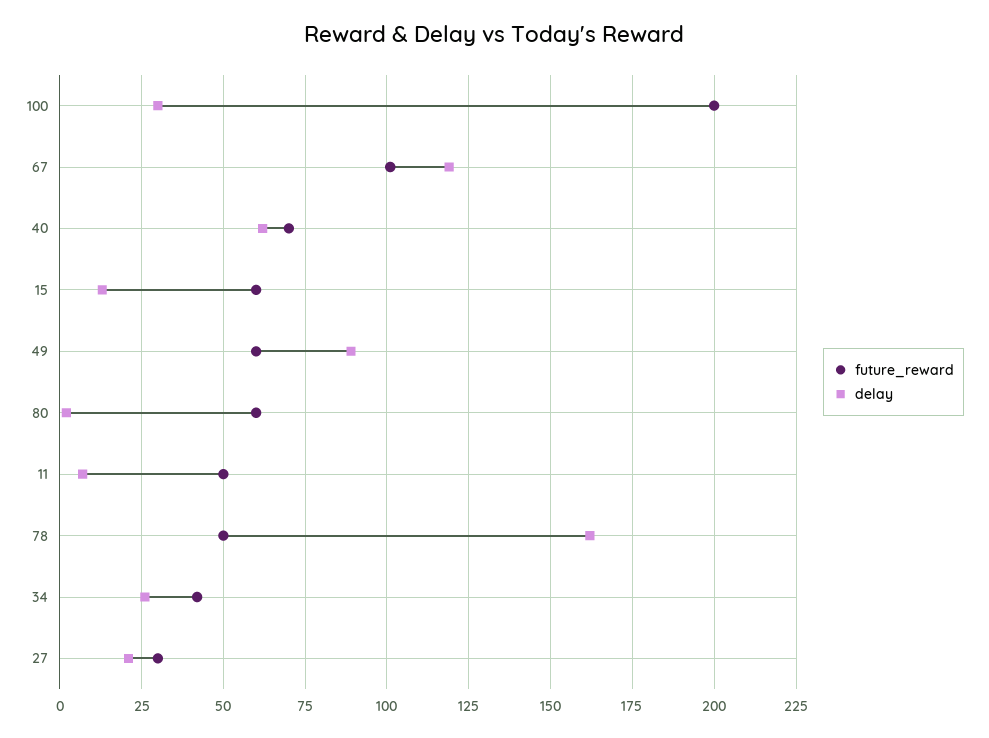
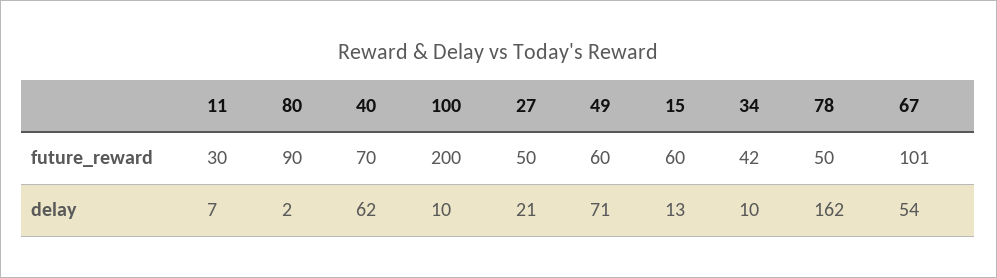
  {
    "future_reward": {
      "100": 200,
      "67": 101,
      "40": 70,
      "15": 60,
      "49": 60,
-     "80": 60,
+     "80": 90,
-     "11": 50,
+     "11": 30,
      "78": 50,
      "34": 42,
-     "27": 30
+     "27": 50
    },
    "delay": {
-     "100": 30,
+     "100": 10,
-     "67": 120,
+     "67": 54,
      "40": 62,
      "15": 13,
-     "49": 90,
+     "49": 71,
      "80": 2,
      "11": 7,
      "78": 162,
-     "34": 25,
+     "34": 10,
      "27": 21
    }
  }

